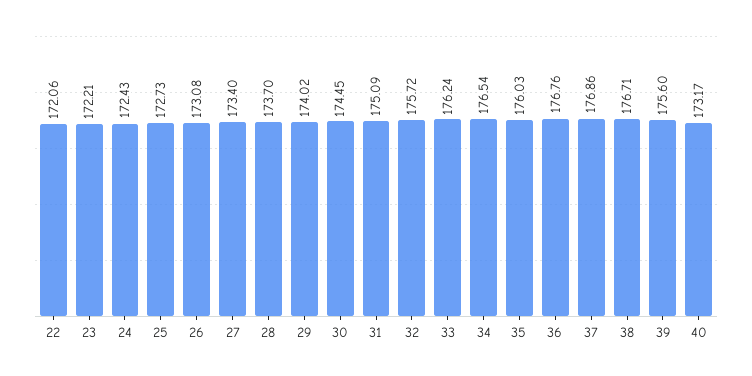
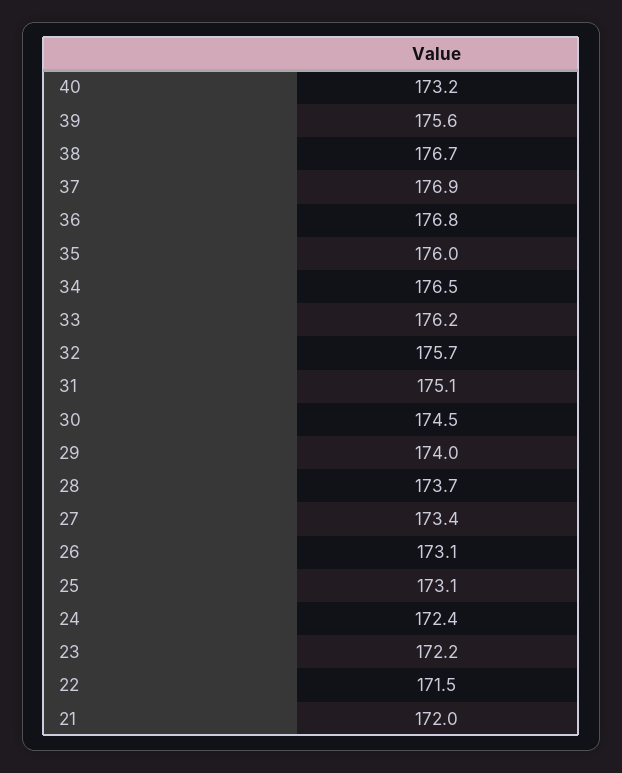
  {
-   "22": 172.06,
+   "22": 171.5,
    "23": 172.21,
    "24": 172.43,
-   "25": 172.73,
+   "25": 173.1,
    "26": 173.08,
    "27": 173.4,
    "28": 173.7,
    "29": 174.02,
    "30": 174.45,
    "31": 175.09,
    "32": 175.72,
    "33": 176.24,
    "34": 176.54,
    "35": 176.03,
    "36": 176.76,
    "37": 176.86,
    "38": 176.71,
    "39": 175.6,
-   "40": 173.17
+   "40": 173.17,
+   "21": 172
  }

